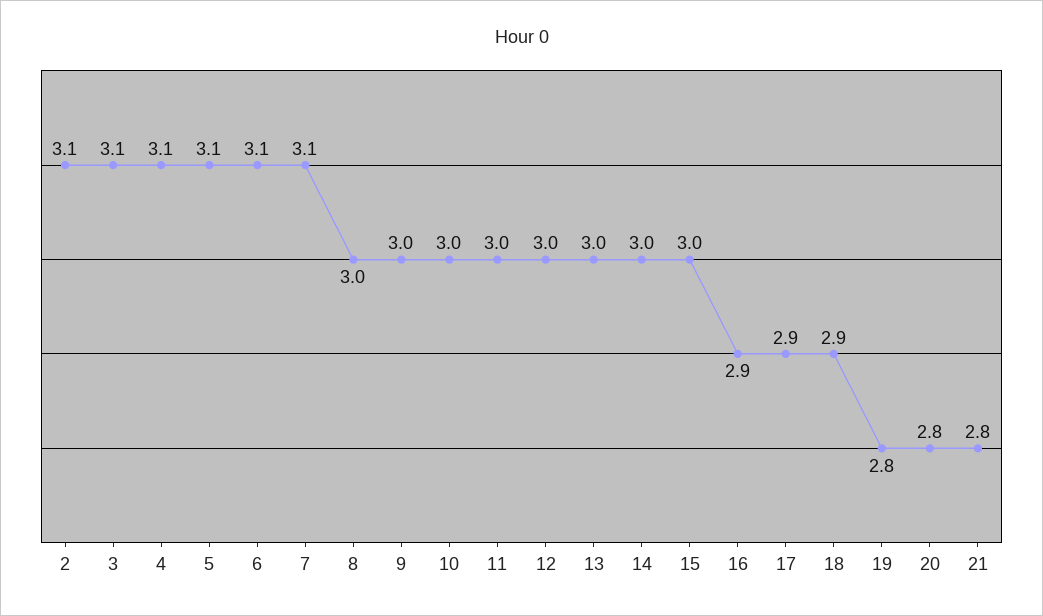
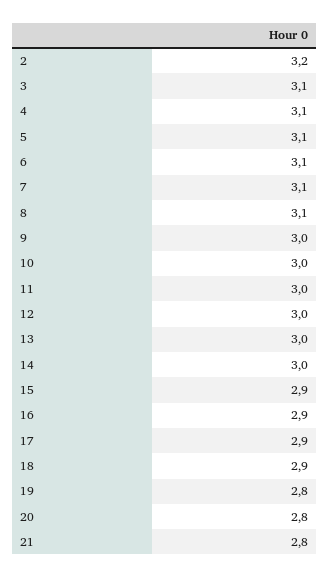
  {
-   "2": 3.1,
+   "2": 3.2,
    "3": 3.1,
    "4": 3.1,
    "5": 3.1,
    "6": 3.1,
    "7": 3.1,
-   "8": 3,
+   "8": 3.1,
    "9": 3,
    "10": 3,
    "11": 3,
    "12": 3,
    "13": 3,
    "14": 3,
-   "15": 3,
+   "15": 2.9,
    "16": 2.9,
    "17": 2.9,
    "18": 2.9,
    "19": 2.8,
    "20": 2.8,
    "21": 2.8
  }

